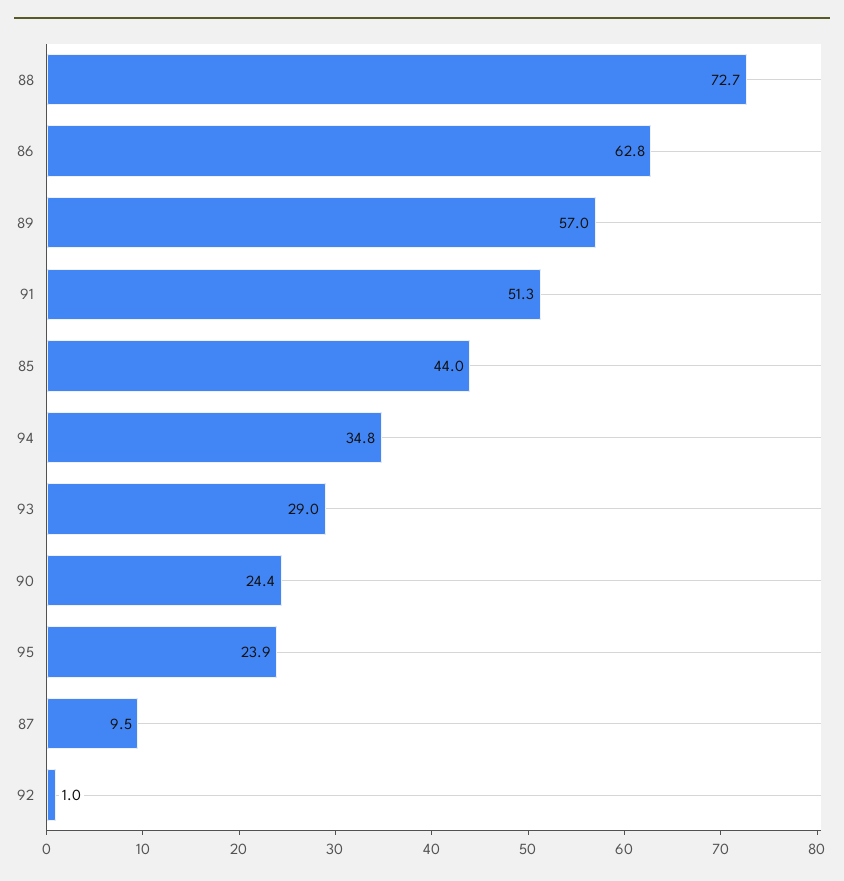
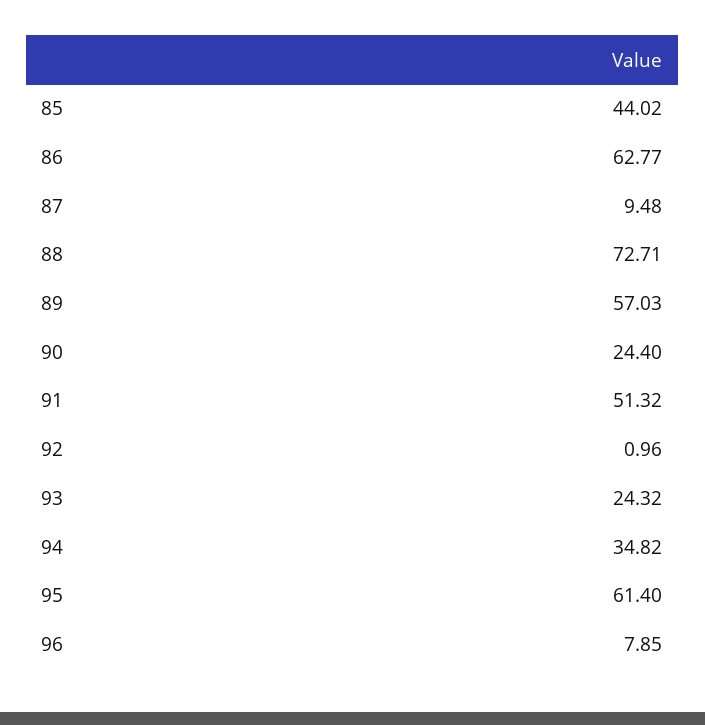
  {
    "88": 72.71,
    "86": 62.77,
    "89": 57.03,
    "91": 51.32,
    "85": 44.02,
    "94": 34.82,
-   "93": 29,
+   "93": 24.32,
    "90": 24.4,
-   "95": 23.9,
+   "95": 61.4,
    "87": 9.48,
-   "92": 0.96
+   "92": 0.96,
+   "96": 7.85
  }

